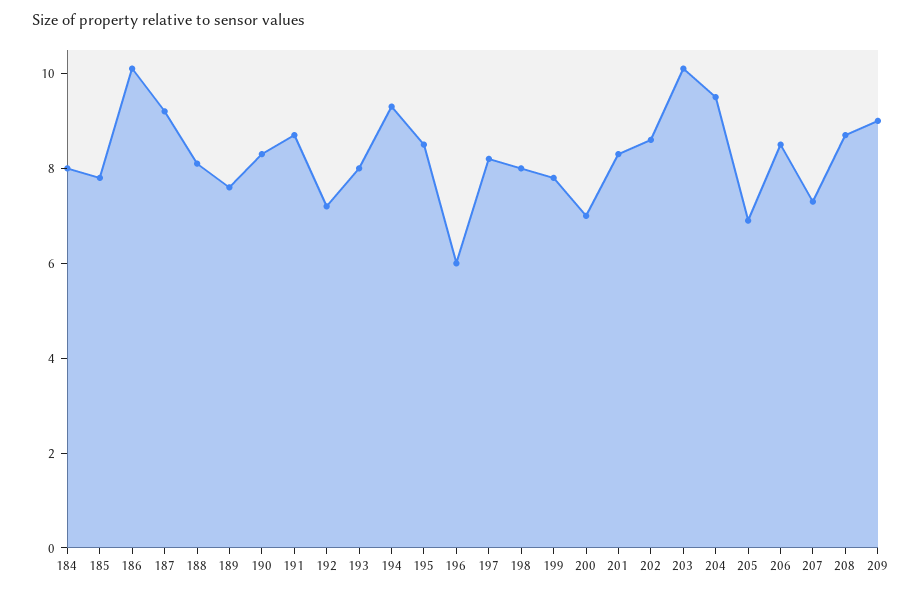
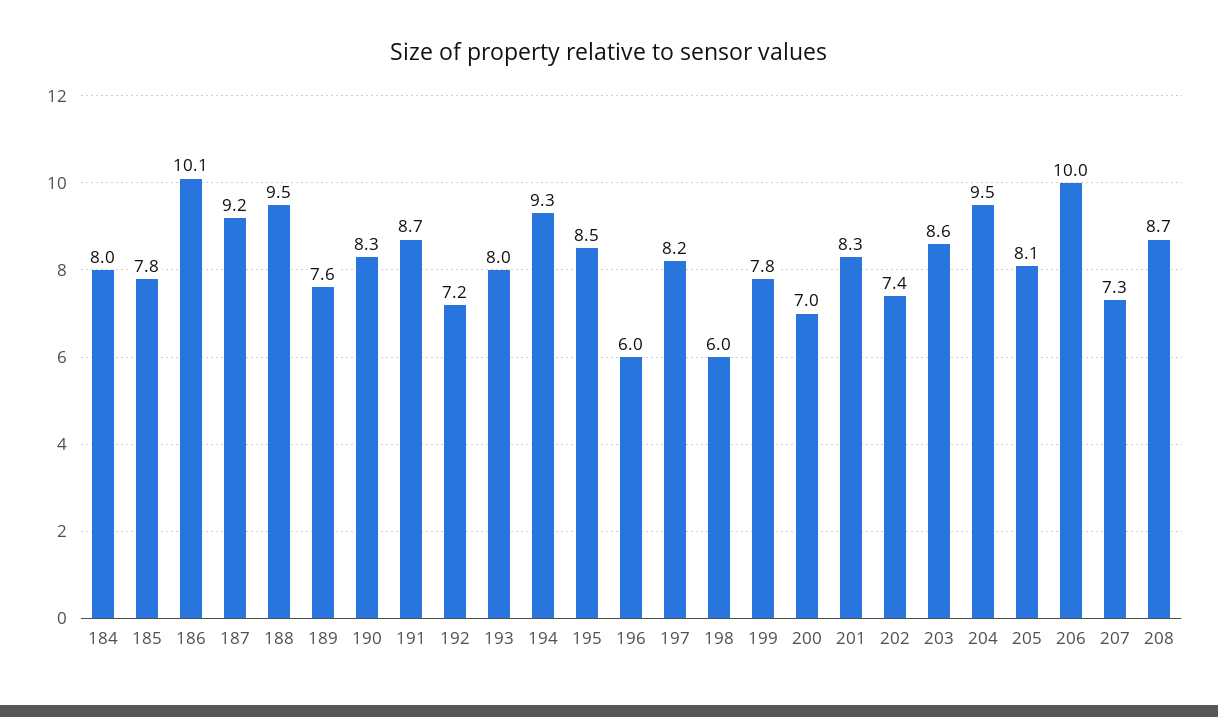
  {
    "184": 8,
    "185": 7.8,
    "186": 10.1,
    "187": 9.2,
-   "188": 8,
+   "188": 9.5,
    "189": 7.6,
    "190": 8.3,
    "191": 8.7,
    "192": 7.2,
    "193": 8,
    "194": 9.3,
    "195": 8.5,
    "196": 6,
    "197": 8.2,
-   "198": 8,
+   "198": 6,
    "199": 7.8,
    "200": 7,
    "201": 8.3,
-   "202": 8.5,
+   "202": 7.4,
-   "203": 10,
+   "203": 8.6,
    "204": 9.5,
-   "205": 7,
+   "205": 8.1,
-   "206": 8.5,
+   "206": 10,
    "207": 7.3,
-   "208": 8.7,
+   "208": 8.7
-   "209": 9
  }

